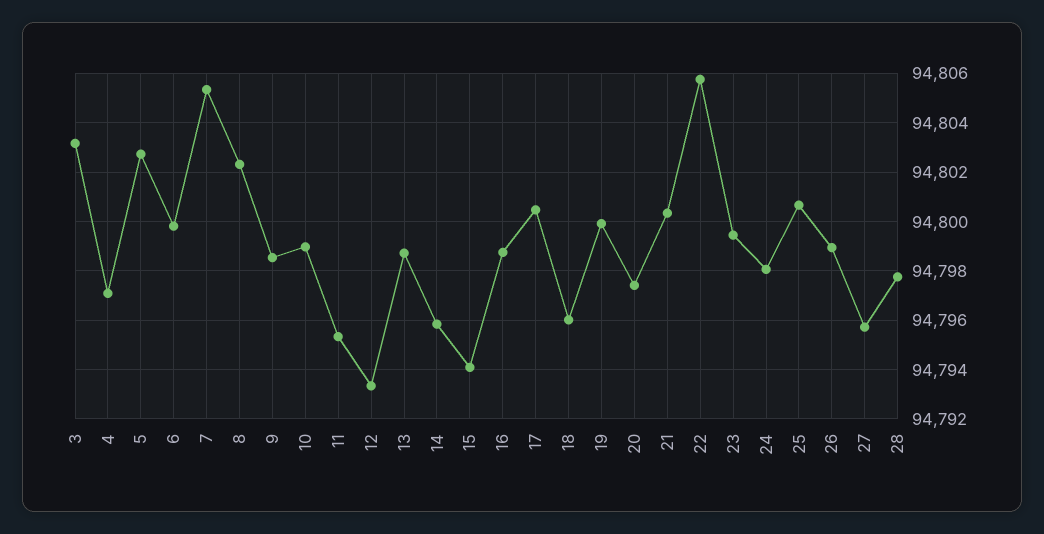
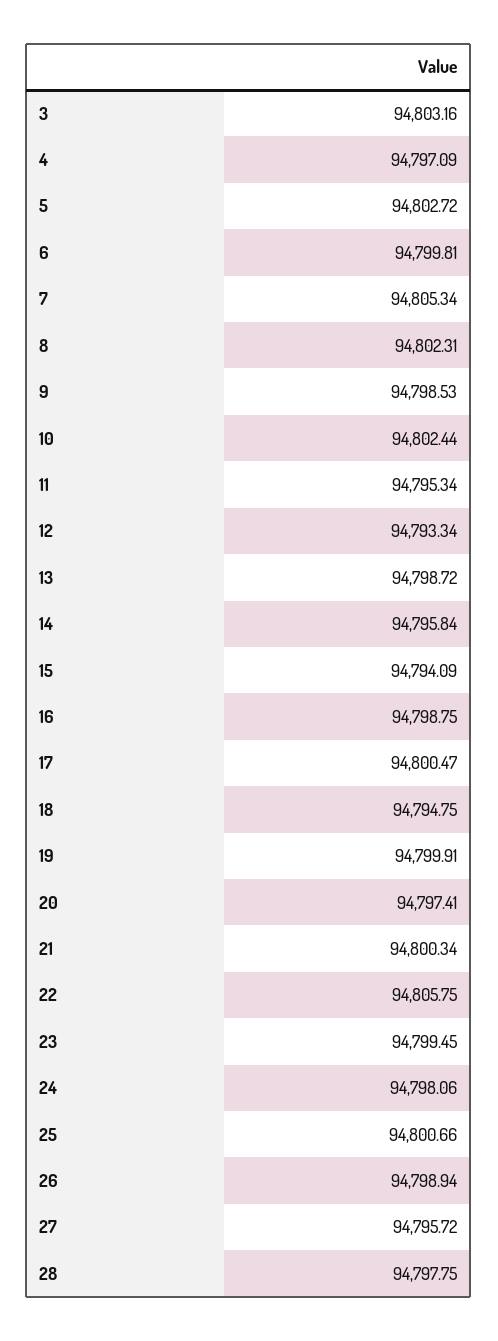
  {
    "3": 94803.16,
    "4": 94797.09,
    "5": 94802.72,
    "6": 94799.81,
    "7": 94805.34,
    "8": 94802.31,
    "9": 94798.53,
-   "10": 94799,
+   "10": 94802.44,
    "11": 94795.34,
    "12": 94793.34,
    "13": 94798.72,
    "14": 94795.84,
    "15": 94794.09,
    "16": 94798.75,
    "17": 94800.47,
-   "18": 94796,
+   "18": 94794.75,
    "19": 94799.91,
    "20": 94797.41,
    "21": 94800.34,
    "22": 94805.75,
    "23": 94799.45,
    "24": 94798.06,
    "25": 94800.66,
    "26": 94798.94,
    "27": 94795.72,
    "28": 94797.75
  }

